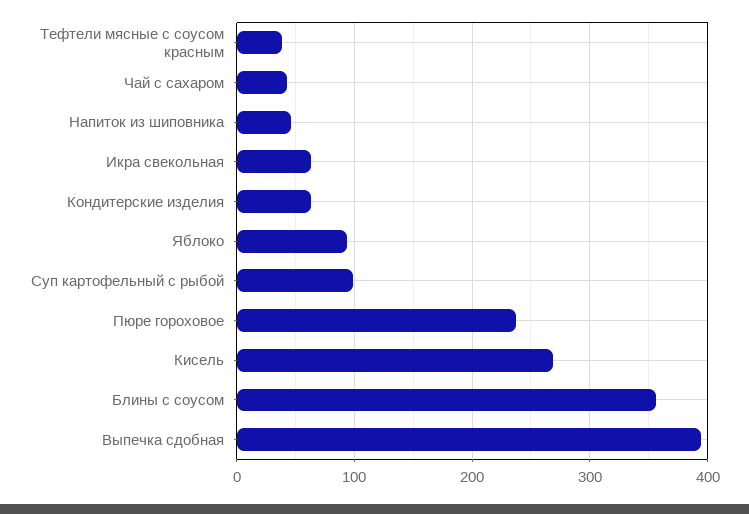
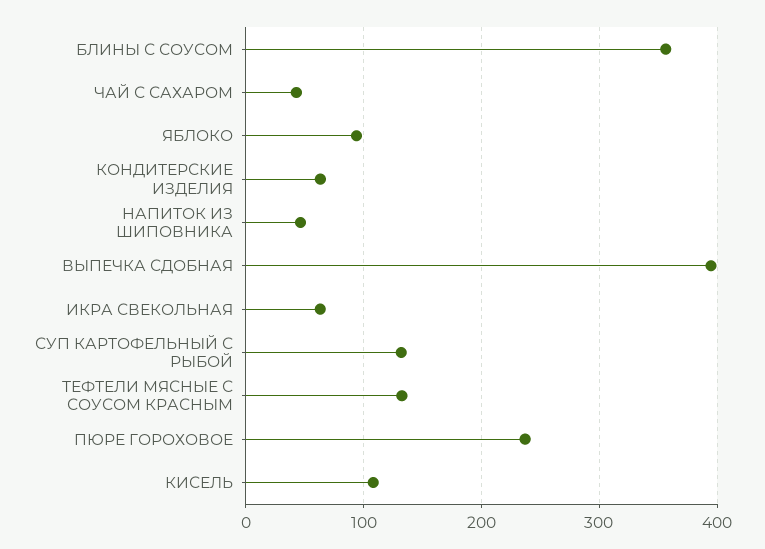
  {
-   "Тефтели мясные с соусом красным": 40,
+   "Тефтели мясные с соусом красным": 130,
    "Чай с сахаром": 40,
    "Напиток из шиповника": 50,
    "Икра свекольная": 60,
    "Кондитерские изделия": 60,
    "Яблоко": 90,
-   "Суп картофельный с рыбой": 100,
+   "Суп картофельный с рыбой": 130,
    "Пюре гороховое": 240,
-   "Кисель": 270,
+   "Кисель": 110,
    "Блины с соусом": 360,
    "Выпечка сдобная": 390
  }

